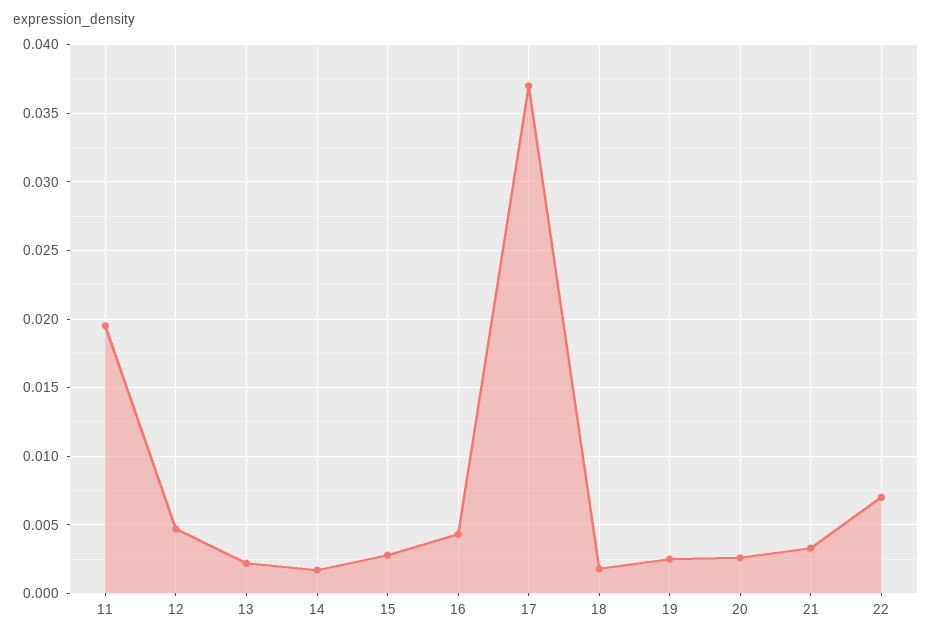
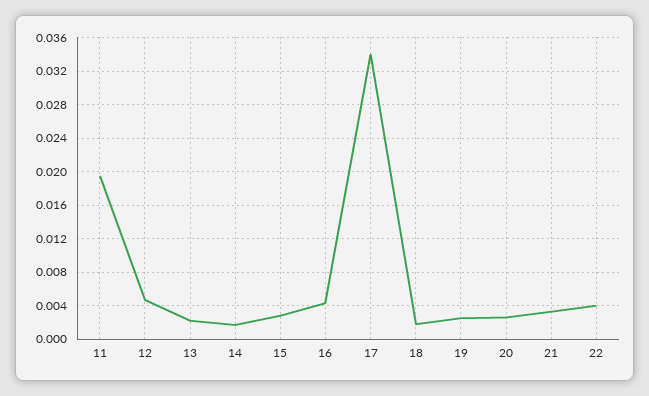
  {
    "11": 0.0195,
    "12": 0.0045,
    "13": 0.002,
    "14": 0.0015,
    "15": 0.003,
    "16": 0.0045,
-   "17": 0.037,
+   "17": 0.034,
    "18": 0.002,
    "19": 0.0025,
    "20": 0.0025,
    "21": 0.0035,
-   "22": 0.007
+   "22": 0.004
  }

